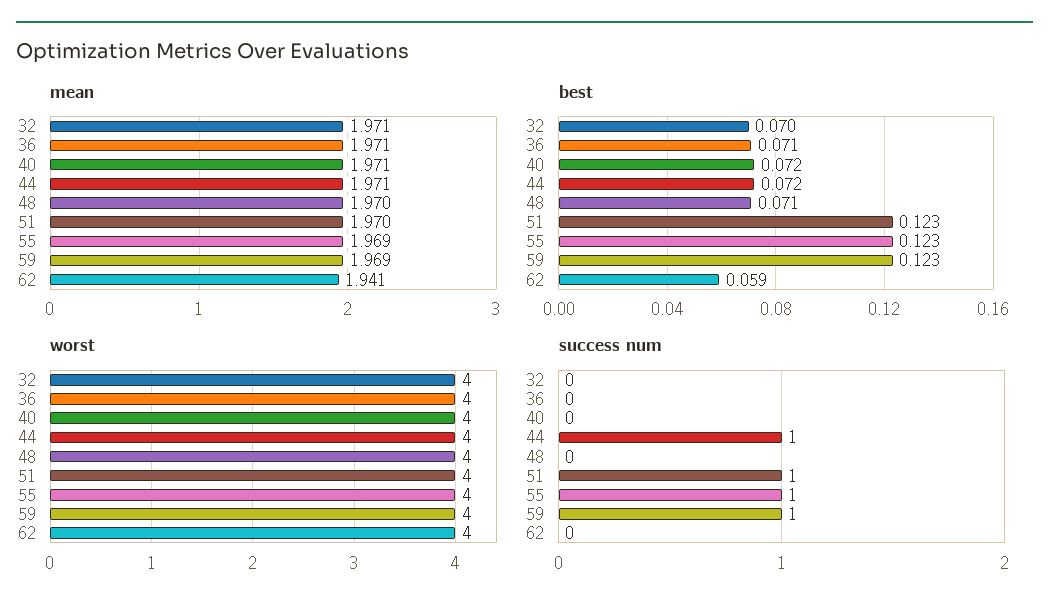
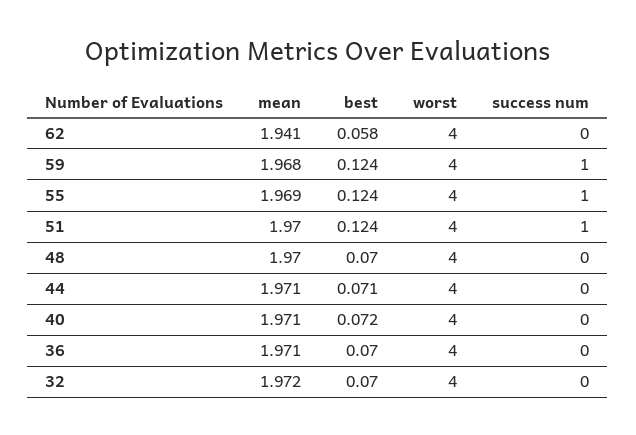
  {
    "mean": {
-     "32": 1.971,
+     "32": 1.972,
      "36": 1.971,
      "40": 1.971,
      "44": 1.971,
      "48": 1.97,
      "51": 1.97,
      "55": 1.969,
-     "59": 1.969,
+     "59": 1.968,
      "62": 1.941
    },
    "best": {
      "32": 0.07,
-     "36": 0.071,
+     "36": 0.07,
      "40": 0.072,
-     "44": 0.072,
+     "44": 0.071,
-     "48": 0.071,
+     "48": 0.07,
-     "51": 0.123,
+     "51": 0.124,
-     "55": 0.123,
+     "55": 0.124,
-     "59": 0.123,
+     "59": 0.124,
-     "62": 0.059
+     "62": 0.058
    },
    "worst": {
      "32": 4,
      "36": 4,
      "40": 4,
      "44": 4,
      "48": 4,
      "51": 4,
      "55": 4,
      "59": 4,
      "62": 4
    },
    "success num": {
      "32": 0,
      "36": 0,
      "40": 0,
-     "44": 1,
+     "44": 0,
      "48": 0,
      "51": 1,
      "55": 1,
      "59": 1,
      "62": 0
    }
  }

